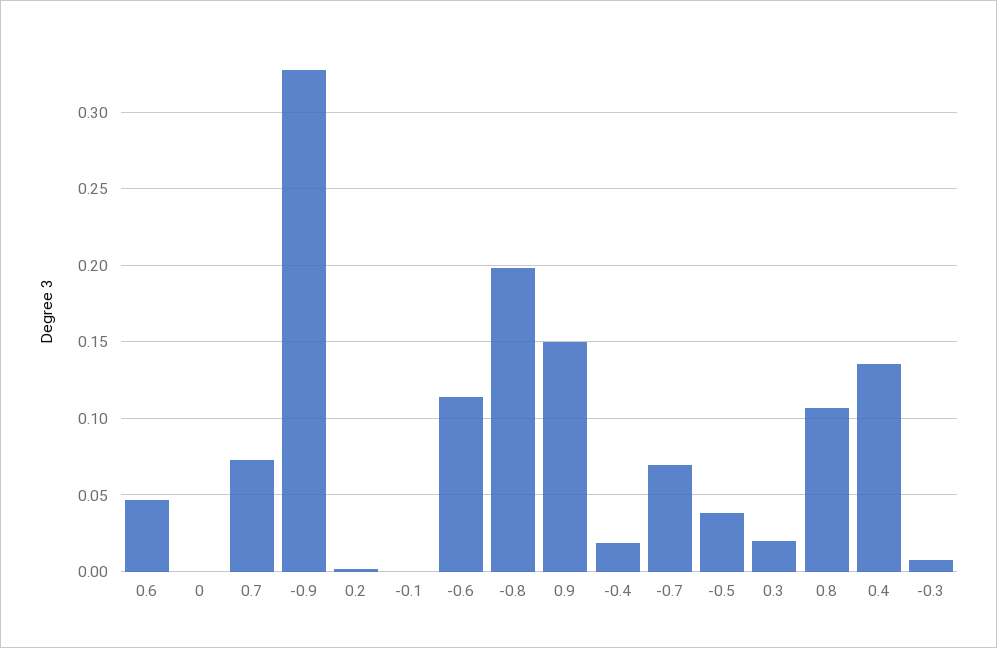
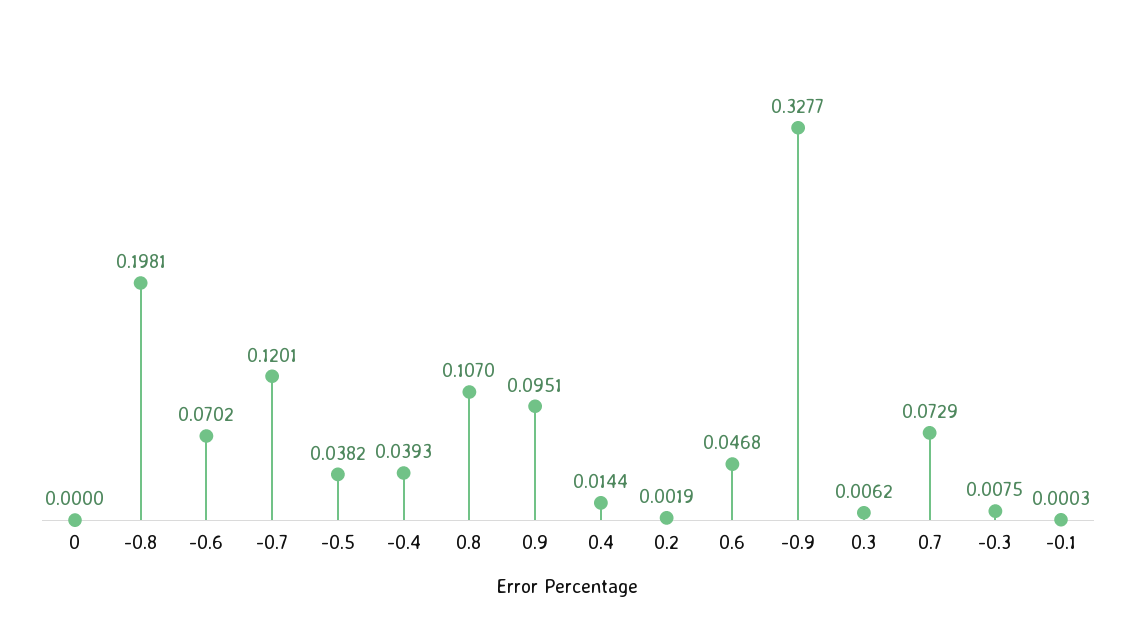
  {
    "0.6": 0.0468,
    "0": 0,
    "0.7": 0.0729,
    "-0.9": 0.3277,
    "0.2": 0.0019,
    "-0.1": 0.0003,
-   "-0.6": 0.115,
+   "-0.6": 0.0702,
    "-0.8": 0.1981,
-   "0.9": 0.15,
+   "0.9": 0.0951,
-   "-0.4": 0.02,
+   "-0.4": 0.0393,
-   "-0.7": 0.07,
+   "-0.7": 0.1201,
    "-0.5": 0.0382,
-   "0.3": 0.02,
+   "0.3": 0.0062,
    "0.8": 0.107,
-   "0.4": 0.135,
+   "0.4": 0.0144,
    "-0.3": 0.0075
  }

